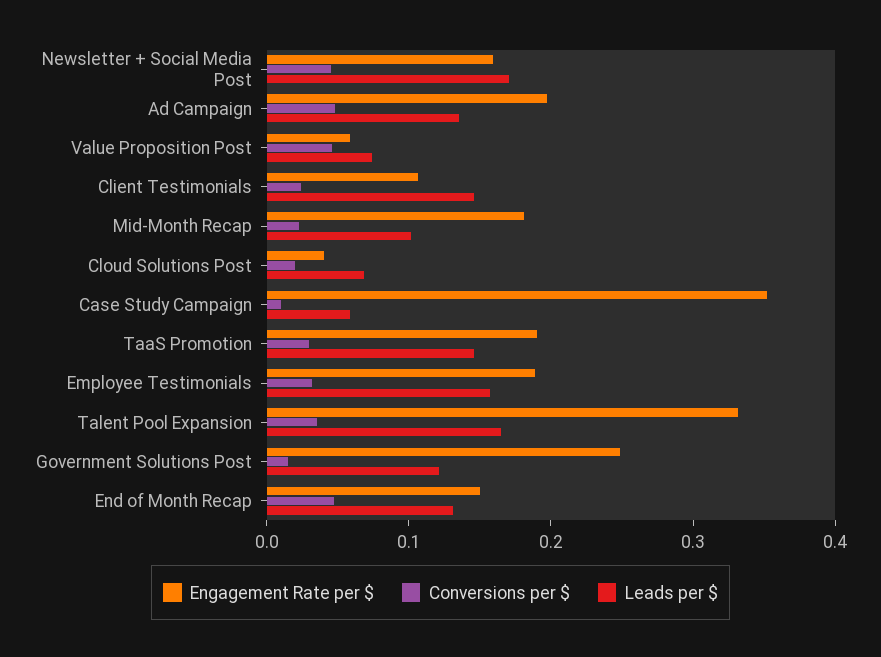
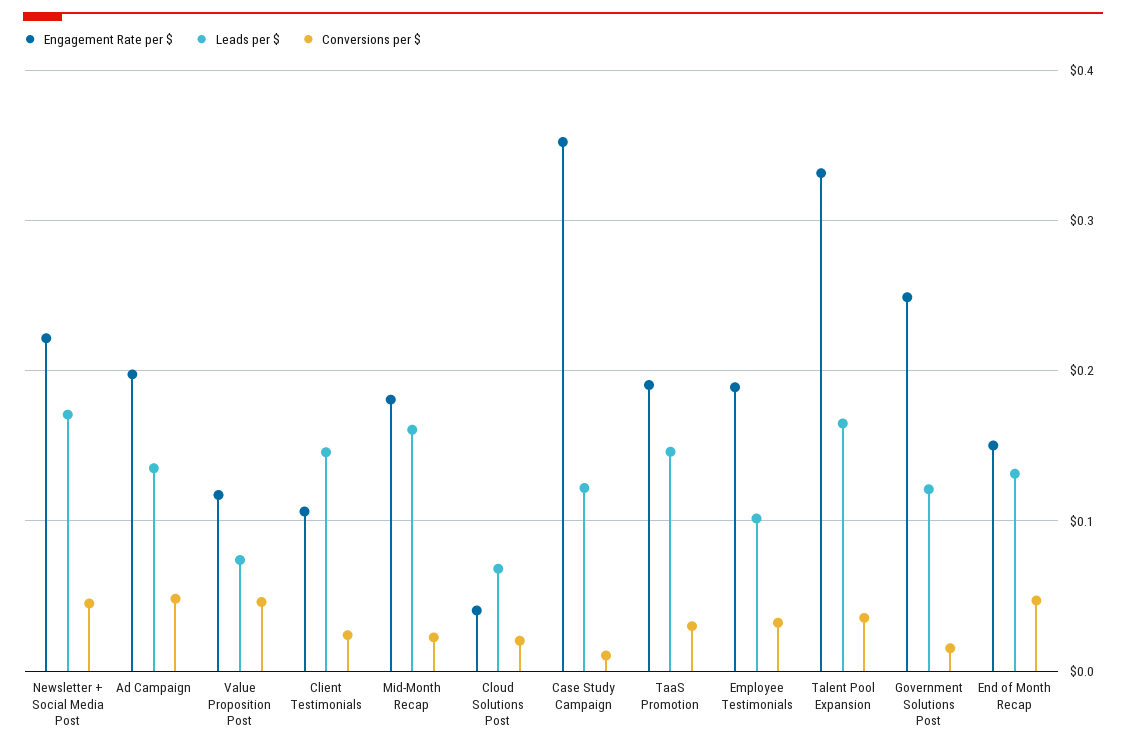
  {
    "Engagement Rate per $": {
-     "Newsletter + Social Media Post": 0.16,
+     "Newsletter + Social Media Post": 0.22,
      "Ad Campaign": 0.2,
-     "Value Proposition Post": 0.06,
+     "Value Proposition Post": 0.12,
      "Client Testimonials": 0.11,
      "Mid-Month Recap": 0.18,
      "Cloud Solutions Post": 0.04,
      "Case Study Campaign": 0.35,
      "TaaS Promotion": 0.19,
      "Employee Testimonials": 0.19,
      "Talent Pool Expansion": 0.33,
      "Government Solutions Post": 0.25,
      "End of Month Recap": 0.15
    },
    "Conversions per $": {
      "Newsletter + Social Media Post": 0.05,
      "Ad Campaign": 0.05,
      "Value Proposition Post": 0.05,
      "Client Testimonials": 0.02,
      "Mid-Month Recap": 0.02,
      "Cloud Solutions Post": 0.02,
      "Case Study Campaign": 0.01,
      "TaaS Promotion": 0.03,
      "Employee Testimonials": 0.03,
      "Talent Pool Expansion": 0.04,
      "Government Solutions Post": 0.02,
      "End of Month Recap": 0.05
    },
    "Leads per $": {
      "Newsletter + Social Media Post": 0.17,
      "Ad Campaign": 0.14,
      "Value Proposition Post": 0.07,
      "Client Testimonials": 0.15,
-     "Mid-Month Recap": 0.1,
+     "Mid-Month Recap": 0.16,
      "Cloud Solutions Post": 0.07,
-     "Case Study Campaign": 0.06,
+     "Case Study Campaign": 0.12,
      "TaaS Promotion": 0.15,
-     "Employee Testimonials": 0.16,
+     "Employee Testimonials": 0.1,
      "Talent Pool Expansion": 0.16,
      "Government Solutions Post": 0.12,
      "End of Month Recap": 0.13
    }
  }

